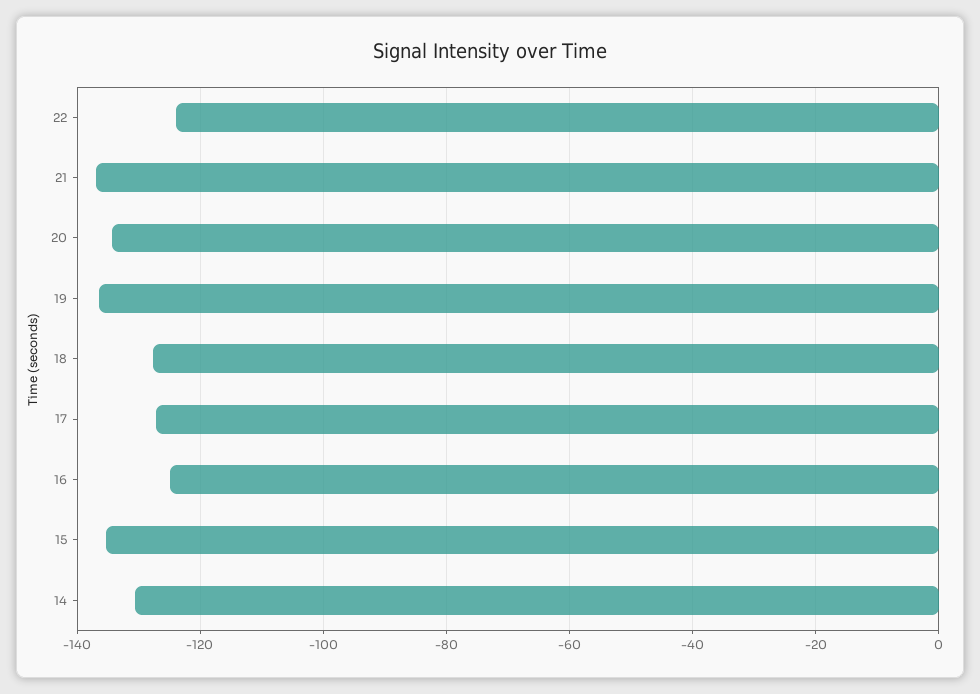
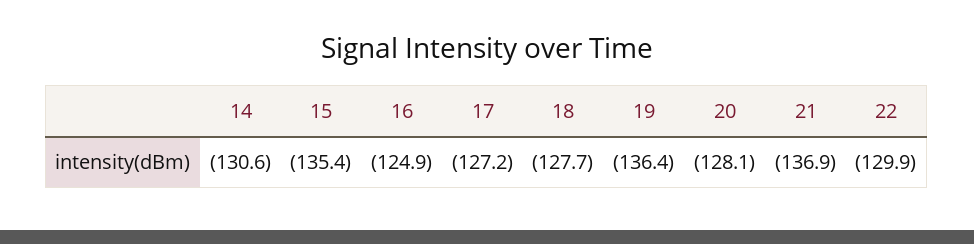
  {
-   "22": -124,
+   "22": -129.9,
    "21": -136.9,
-   "20": -134,
+   "20": -128.1,
    "19": -136.4,
    "18": -127.7,
    "17": -127.2,
    "16": -124.9,
    "15": -135.4,
    "14": -130.6
  }

